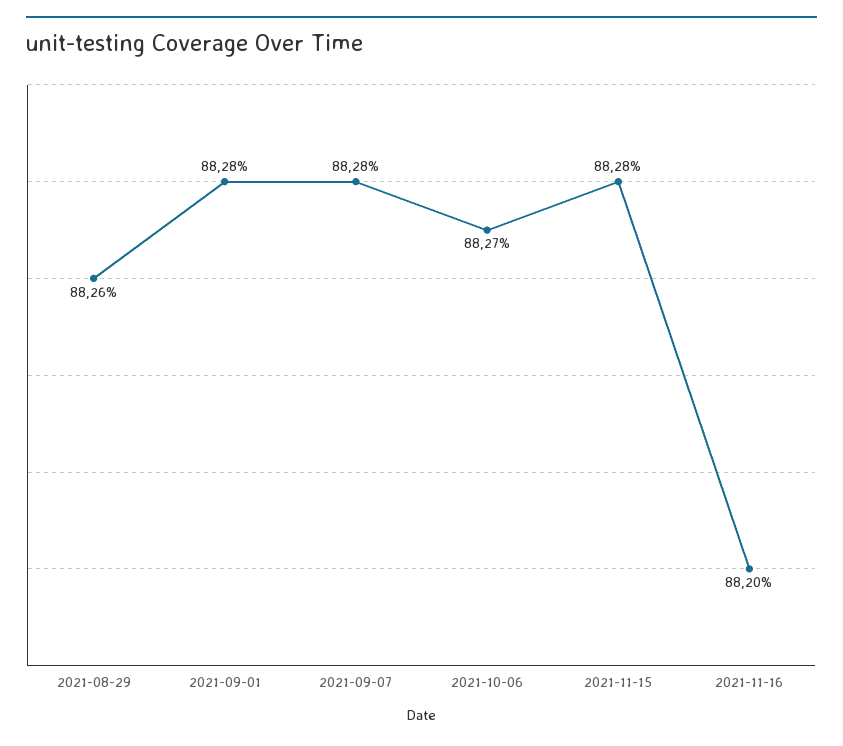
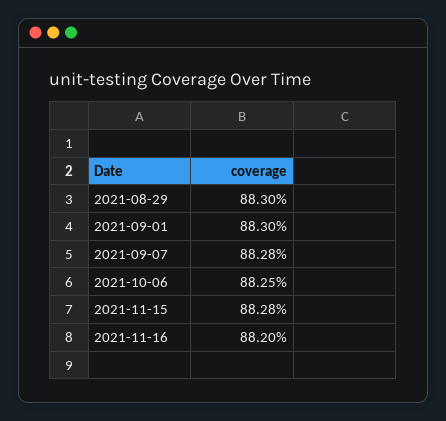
  {
-   "2021-08-29": 88.26,
+   "2021-08-29": 88.3,
-   "2021-09-01": 88.28,
+   "2021-09-01": 88.3,
    "2021-09-07": 88.28,
-   "2021-10-06": 88.27,
+   "2021-10-06": 88.25,
    "2021-11-15": 88.28,
    "2021-11-16": 88.2
  }

